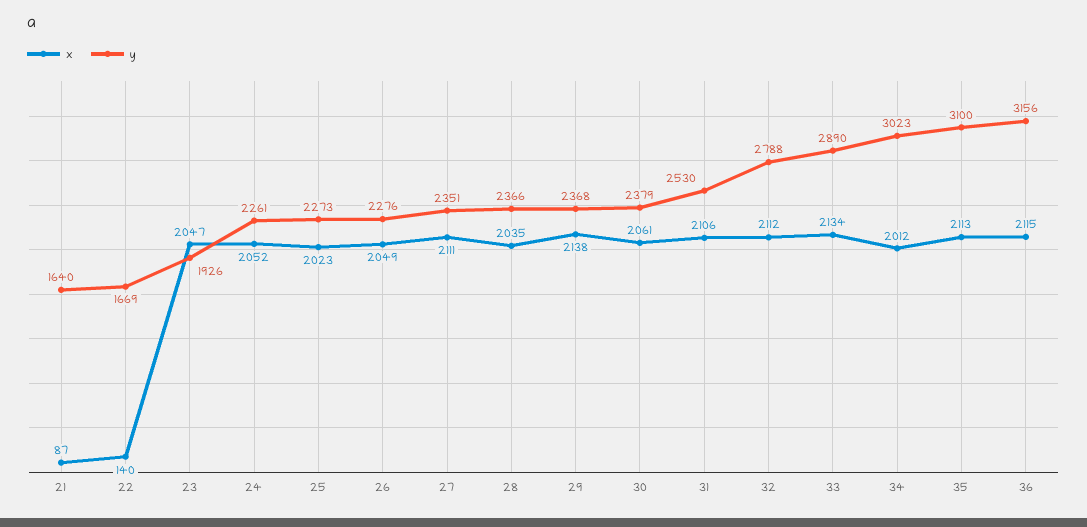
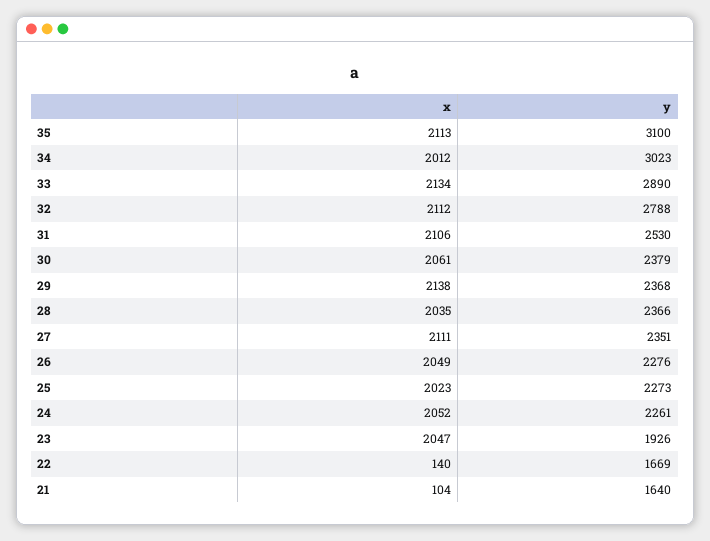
  {
    "x": {
-     "21": 87,
+     "21": 104,
      "22": 140,
      "23": 2047,
      "24": 2052,
      "25": 2023,
      "26": 2049,
      "27": 2111,
      "28": 2035,
      "29": 2138,
      "30": 2061,
      "31": 2106,
      "32": 2112,
      "33": 2134,
      "34": 2012,
-     "35": 2113,
+     "35": 2113
-     "36": 2115
    },
    "y": {
      "21": 1640,
      "22": 1669,
      "23": 1926,
      "24": 2261,
      "25": 2273,
      "26": 2276,
      "27": 2351,
      "28": 2366,
      "29": 2368,
      "30": 2379,
      "31": 2530,
      "32": 2788,
      "33": 2890,
      "34": 3023,
-     "35": 3100,
+     "35": 3100
-     "36": 3156
    }
  }

